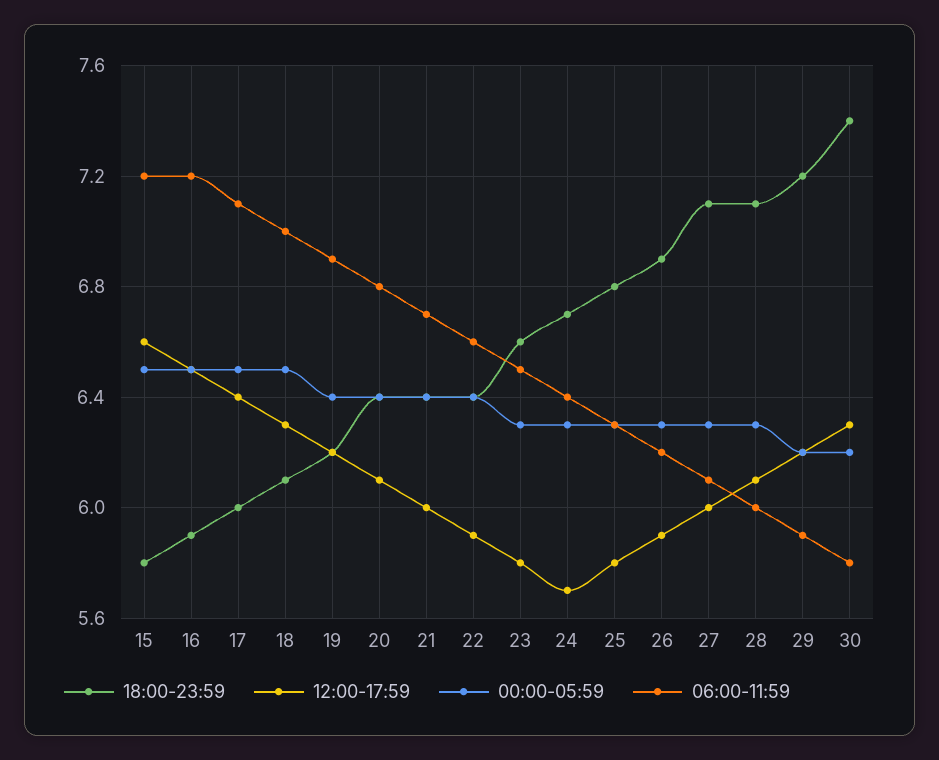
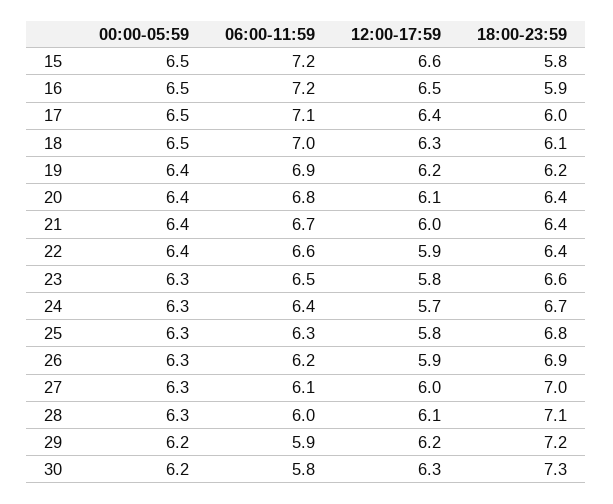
  {
    "18:00-23:59": {
      "15": 5.8,
      "16": 5.9,
      "17": 6,
      "18": 6.1,
      "19": 6.2,
      "20": 6.4,
      "21": 6.4,
      "22": 6.4,
      "23": 6.6,
      "24": 6.7,
      "25": 6.8,
      "26": 6.9,
-     "27": 7.1,
+     "27": 7,
      "28": 7.1,
      "29": 7.2,
-     "30": 7.4
+     "30": 7.3
    },
    "12:00-17:59": {
      "15": 6.6,
      "16": 6.5,
      "17": 6.4,
      "18": 6.3,
      "19": 6.2,
      "20": 6.1,
      "21": 6,
      "22": 5.9,
      "23": 5.8,
      "24": 5.7,
      "25": 5.8,
      "26": 5.9,
      "27": 6,
      "28": 6.1,
      "29": 6.2,
      "30": 6.3
    },
    "00:00-05:59": {
      "15": 6.5,
      "16": 6.5,
      "17": 6.5,
      "18": 6.5,
      "19": 6.4,
      "20": 6.4,
      "21": 6.4,
      "22": 6.4,
      "23": 6.3,
      "24": 6.3,
      "25": 6.3,
      "26": 6.3,
      "27": 6.3,
      "28": 6.3,
      "29": 6.2,
      "30": 6.2
    },
    "06:00-11:59": {
      "15": 7.2,
      "16": 7.2,
      "17": 7.1,
      "18": 7,
      "19": 6.9,
      "20": 6.8,
      "21": 6.7,
      "22": 6.6,
      "23": 6.5,
      "24": 6.4,
      "25": 6.3,
      "26": 6.2,
      "27": 6.1,
      "28": 6,
      "29": 5.9,
      "30": 5.8
    }
  }

